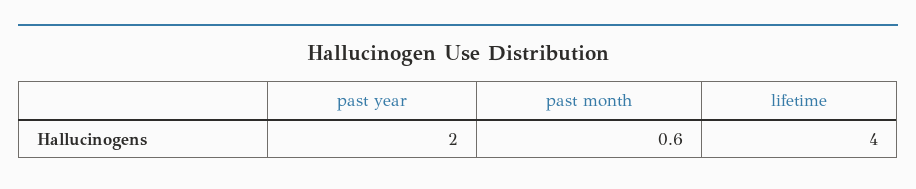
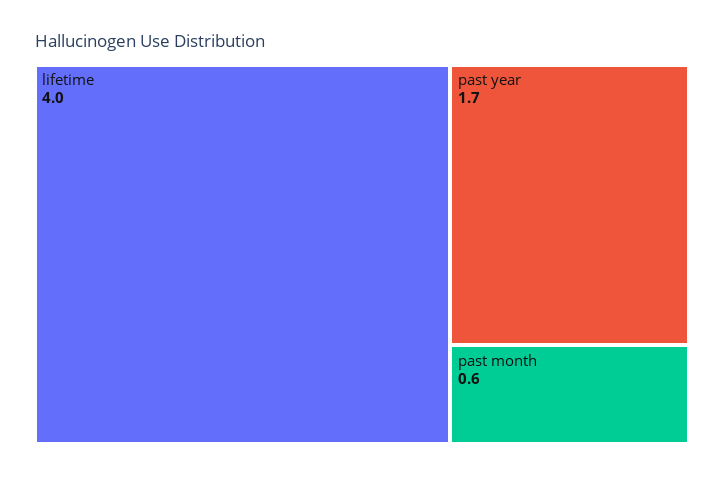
  {
-   "past year": 2,
+   "past year": 1.7,
    "past month": 0.6,
    "lifetime": 4
  }

